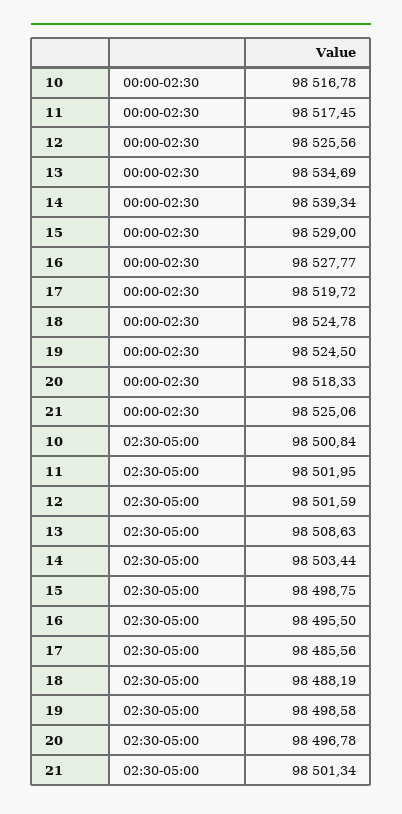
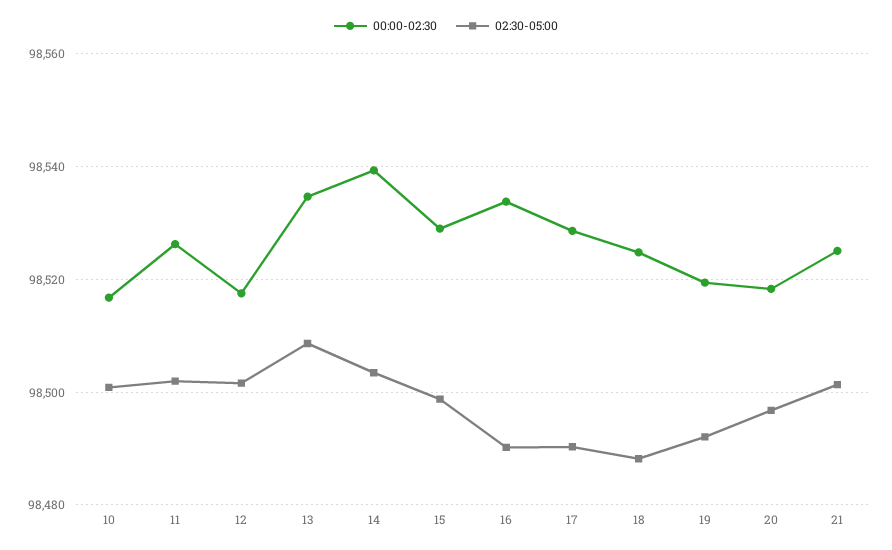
  {
    "00:00-02:30": {
      "10": 98516.78,
-     "11": 98517.45,
+     "11": 98526,
-     "12": 98525.56,
+     "12": 98518,
      "13": 98534.69,
      "14": 98539.34,
      "15": 98529,
-     "16": 98527.77,
+     "16": 98534,
-     "17": 98519.72,
+     "17": 98528,
      "18": 98524.78,
-     "19": 98524.5,
+     "19": 98520,
      "20": 98518.33,
      "21": 98525.06
    },
    "02:30-05:00": {
      "10": 98500.84,
      "11": 98501.95,
      "12": 98501.59,
      "13": 98508.63,
      "14": 98503.44,
      "15": 98498.75,
-     "16": 98495.5,
+     "16": 98490,
-     "17": 98485.56,
+     "17": 98490,
      "18": 98488.19,
-     "19": 98498.58,
+     "19": 98492,
      "20": 98496.78,
      "21": 98501.34
    }
  }

